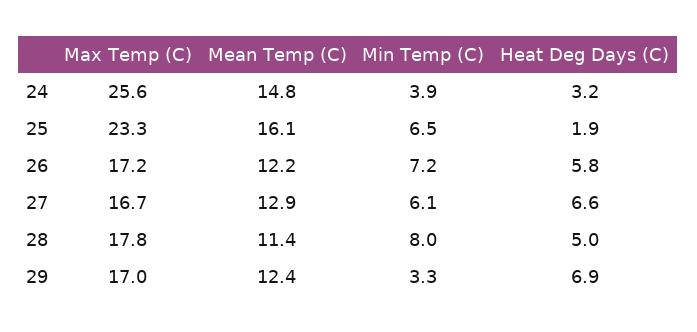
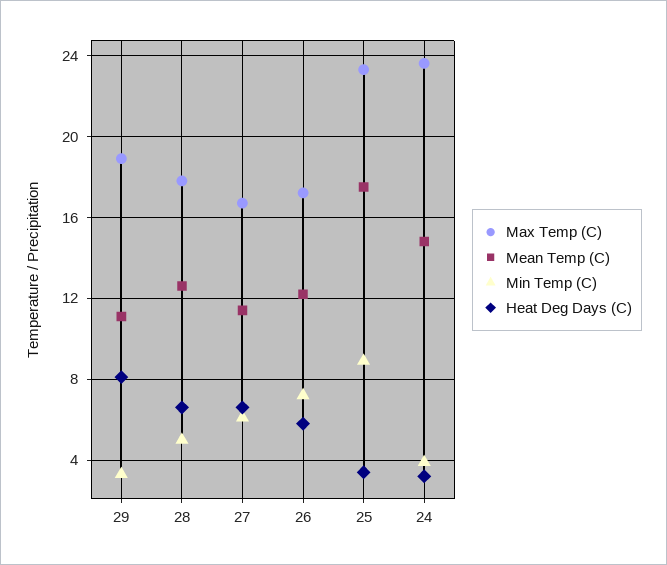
  {
    "Max Temp (C)": {
-     "24": 25.6,
+     "24": 23.5,
      "25": 23.3,
      "26": 17.2,
      "27": 16.7,
      "28": 17.8,
-     "29": 17
+     "29": 19
    },
    "Mean Temp (C)": {
      "24": 14.8,
-     "25": 16.1,
+     "25": 17.5,
      "26": 12.2,
-     "27": 12.9,
+     "27": 11.5,
-     "28": 11.4,
+     "28": 12.5,
-     "29": 12.4
+     "29": 11
    },
    "Min Temp (C)": {
      "24": 3.9,
-     "25": 6.5,
+     "25": 9,
      "26": 7.2,
      "27": 6.1,
-     "28": 8,
+     "28": 5,
      "29": 3.3
    },
    "Heat Deg Days (C)": {
      "24": 3.2,
-     "25": 1.9,
+     "25": 3.5,
      "26": 5.8,
      "27": 6.6,
-     "28": 5,
+     "28": 6.5,
-     "29": 6.9
+     "29": 8
    }
  }

